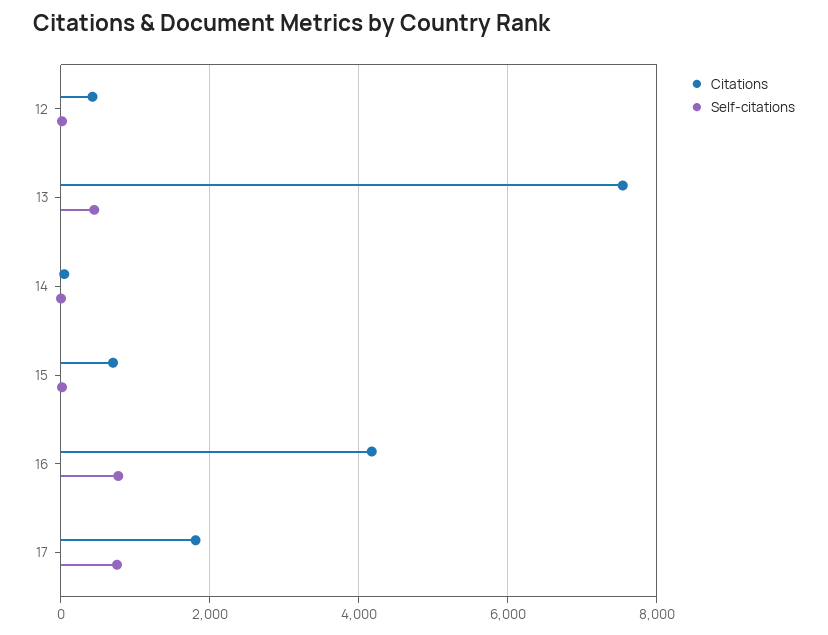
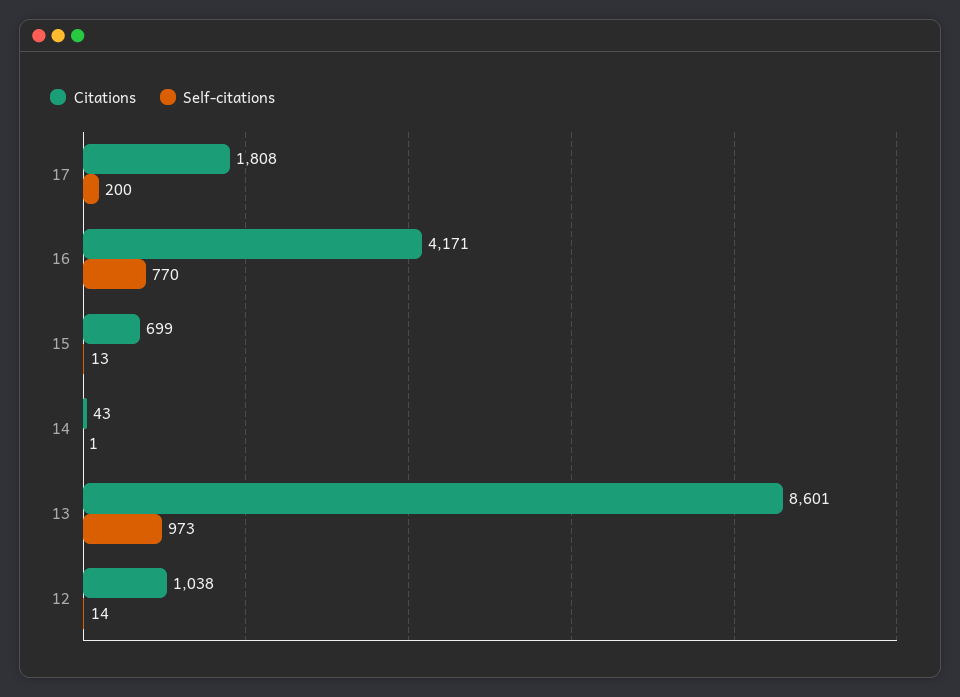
  {
    "Citations": {
-     "12": 400,
+     "12": 1038,
-     "13": 7600,
+     "13": 8601,
      "14": 43,
      "15": 699,
      "16": 4171,
      "17": 1808
    },
    "Self-citations": {
      "12": 14,
-     "13": 400,
+     "13": 973,
      "14": 1,
      "15": 13,
      "16": 770,
-     "17": 800
+     "17": 200
    }
  }

